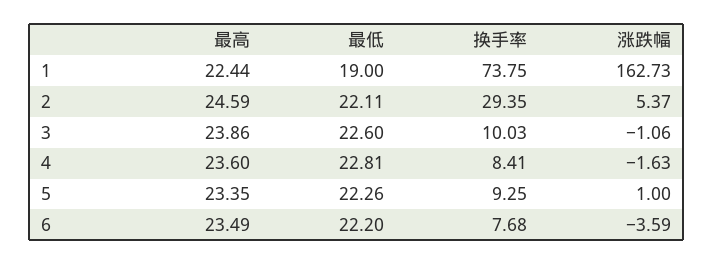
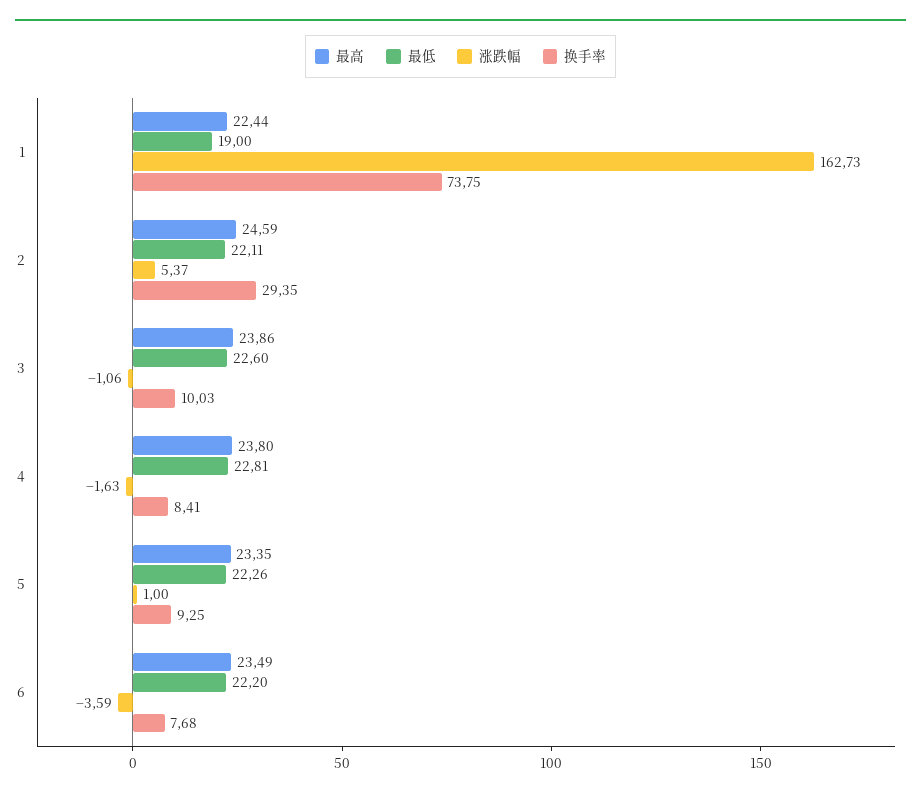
  {
    "最高": {
      "1": 22.44,
      "2": 24.59,
      "3": 23.86,
-     "4": 23.6,
+     "4": 23.8,
      "5": 23.35,
      "6": 23.49
    },
    "最低": {
      "1": 19,
      "2": 22.11,
      "3": 22.6,
      "4": 22.81,
      "5": 22.26,
      "6": 22.2
    },
    "换手率": {
      "1": 73.75,
      "2": 29.35,
      "3": 10.03,
      "4": 8.41,
      "5": 9.25,
      "6": 7.68
    },
    "涨跌幅": {
      "1": 162.73,
      "2": 5.37,
      "3": -1.06,
      "4": -1.63,
      "5": 1,
      "6": -3.59
    }
  }

